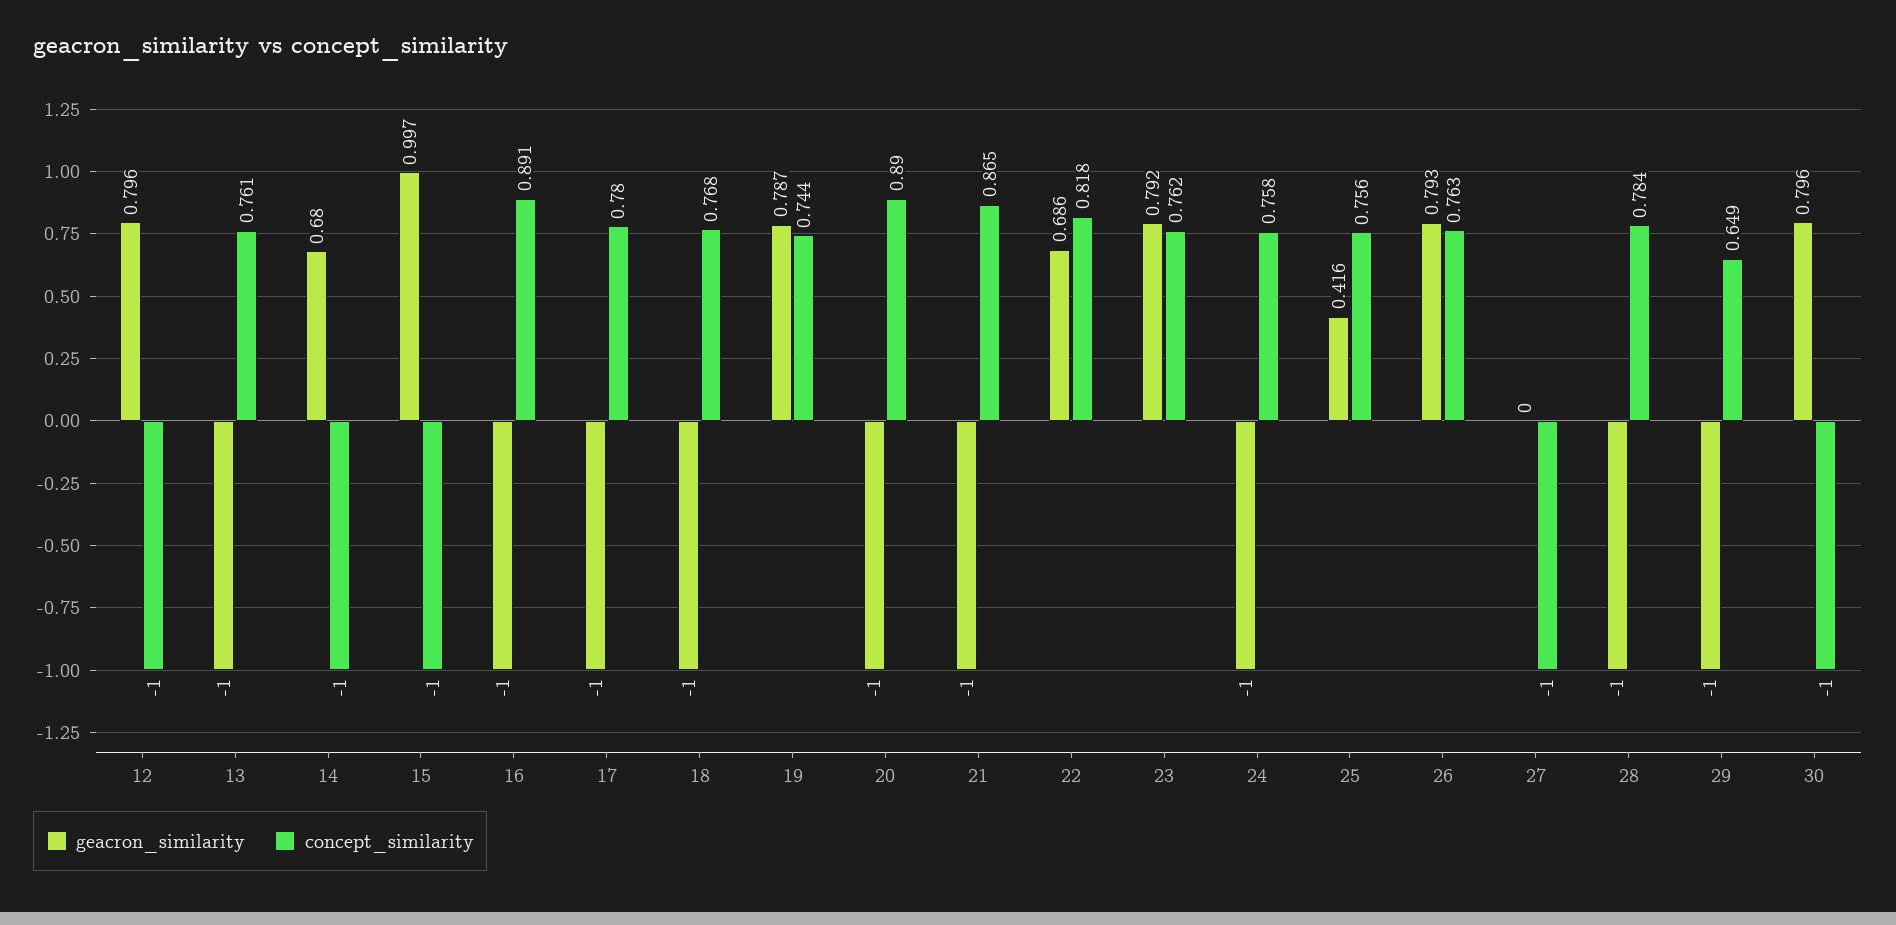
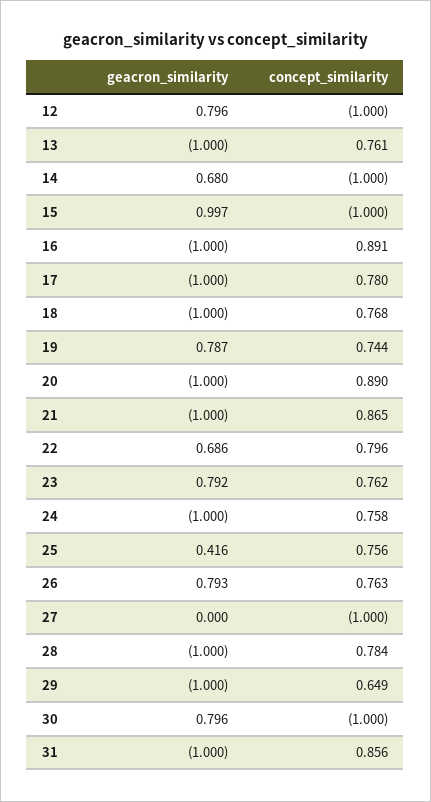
  {
    "geacron_similarity": {
      "12": 0.796,
      "13": -1,
      "14": 0.68,
      "15": 0.997,
      "16": -1,
      "17": -1,
      "18": -1,
      "19": 0.787,
      "20": -1,
      "21": -1,
      "22": 0.686,
      "23": 0.792,
      "24": -1,
      "25": 0.416,
      "26": 0.793,
      "27": 0,
      "28": -1,
      "29": -1,
-     "30": 0.796
+     "30": 0.796,
+     "31": -1
    },
    "concept_similarity": {
      "12": -1,
      "13": 0.761,
      "14": -1,
      "15": -1,
      "16": 0.891,
      "17": 0.78,
      "18": 0.768,
      "19": 0.744,
      "20": 0.89,
      "21": 0.865,
-     "22": 0.818,
+     "22": 0.796,
      "23": 0.762,
      "24": 0.758,
      "25": 0.756,
      "26": 0.763,
      "27": -1,
      "28": 0.784,
      "29": 0.649,
-     "30": -1
+     "30": -1,
+     "31": 0.856
    }
  }

